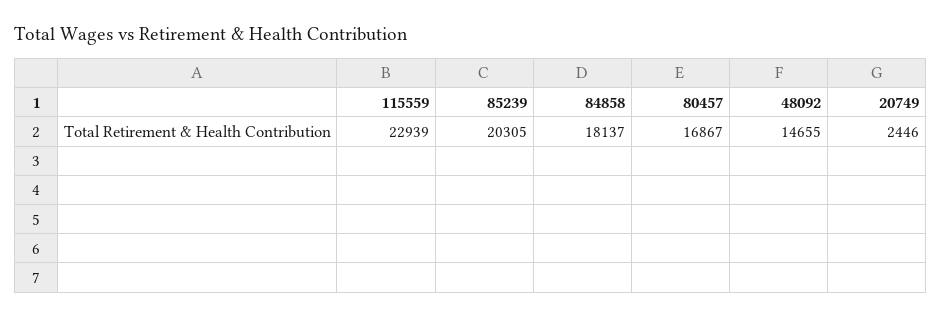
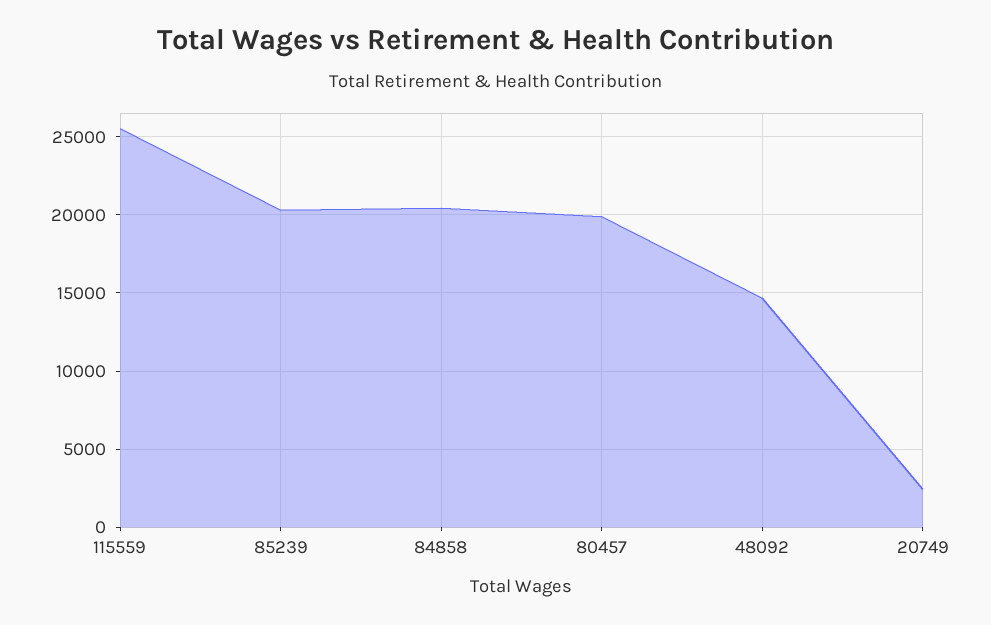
  {
-   "115559": 22939,
+   "115559": 25500,
    "85239": 20305,
-   "84858": 18137,
+   "84858": 20500,
-   "80457": 16867,
+   "80457": 20000,
    "48092": 14655,
    "20749": 2446
  }

